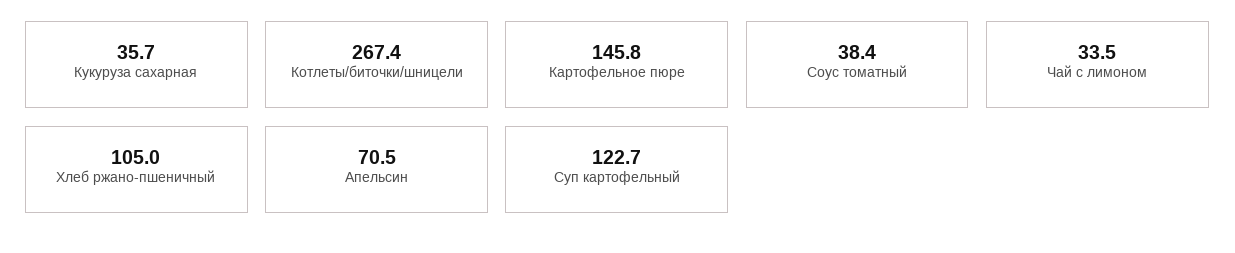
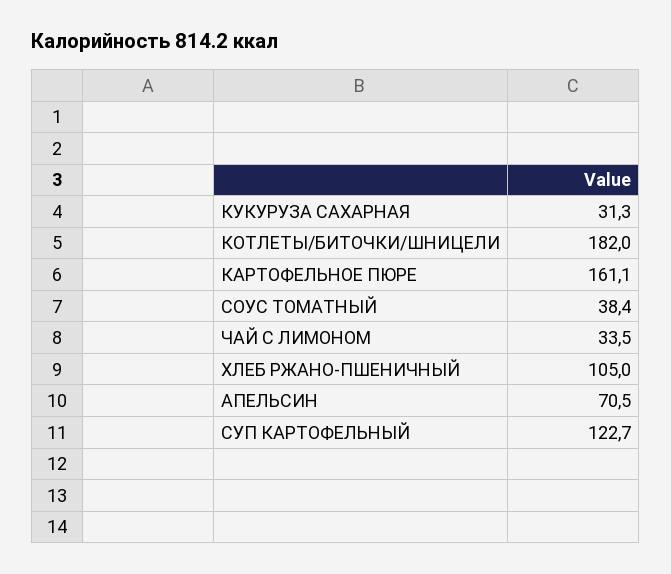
  {
-   "Кукуруза сахарная": 35.7,
+   "Кукуруза сахарная": 31.3,
-   "Котлеты/биточки/шницели": 267.4,
+   "Котлеты/биточки/шницели": 182,
-   "Картофельное пюре": 145.8,
+   "Картофельное пюре": 161.1,
    "Соус томатный": 38.4,
    "Чай с лимоном": 33.5,
    "Хлеб ржано-пшеничный": 105,
    "Апельсин": 70.5,
    "Суп картофельный": 122.7
  }

